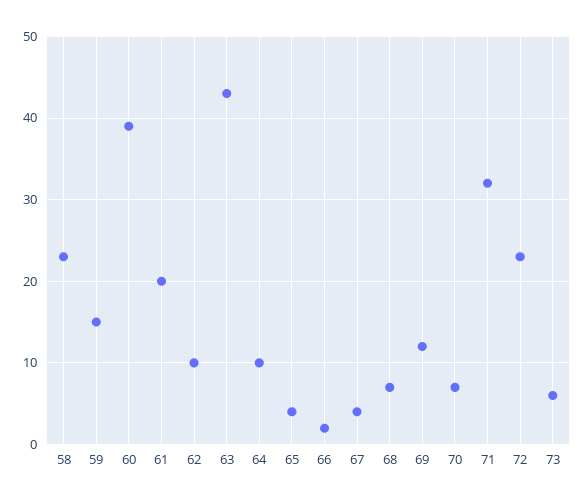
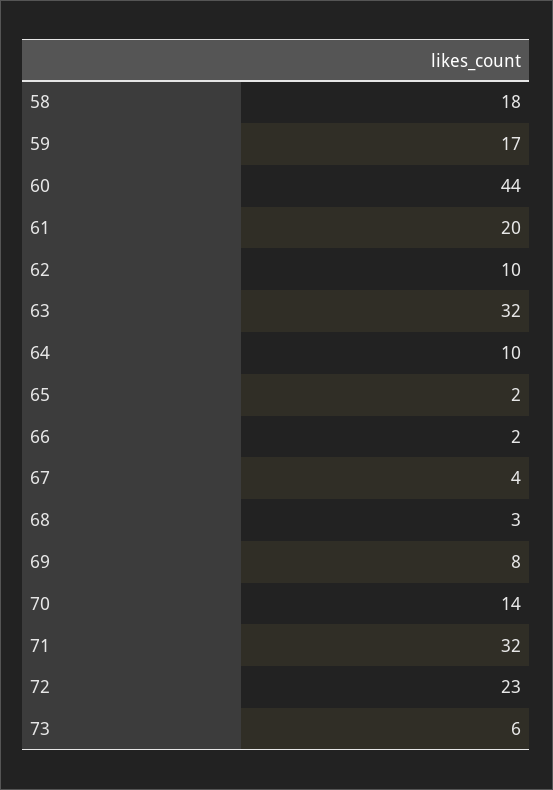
  {
-   "58": 23,
+   "58": 18,
-   "59": 15,
+   "59": 17,
-   "60": 39,
+   "60": 44,
    "61": 20,
    "62": 10,
-   "63": 43,
+   "63": 32,
    "64": 10,
-   "65": 4,
+   "65": 2,
    "66": 2,
    "67": 4,
-   "68": 7,
+   "68": 3,
-   "69": 12,
+   "69": 8,
-   "70": 7,
+   "70": 14,
    "71": 32,
    "72": 23,
    "73": 6
  }

